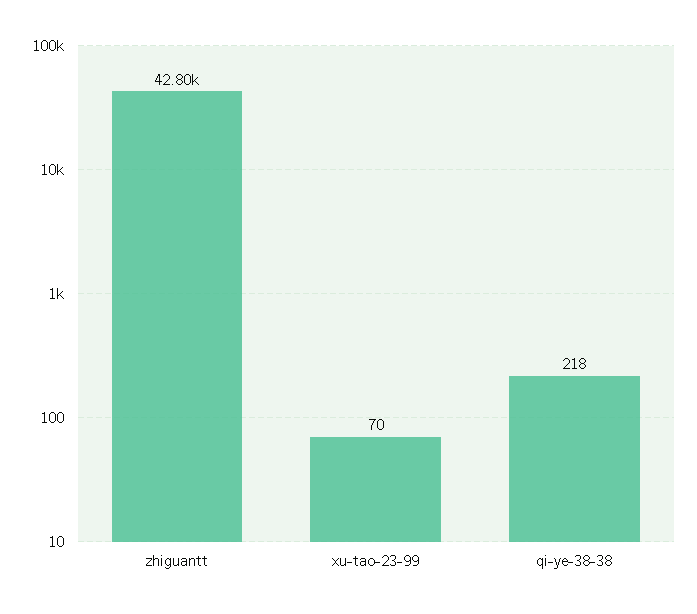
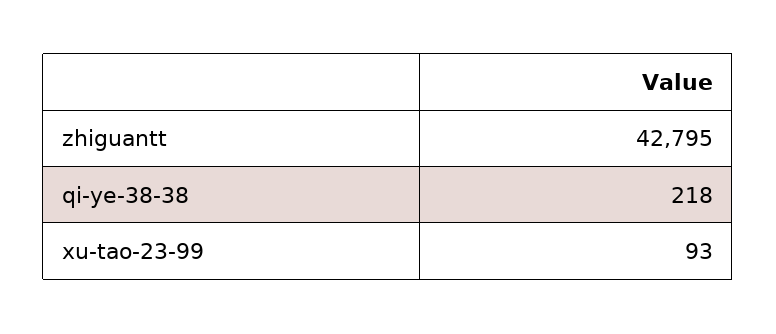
  {
    "zhiguantt": 42795,
-   "xu-tao-23-99": 70,
+   "xu-tao-23-99": 93,
    "qi-ye-38-38": 218
  }

